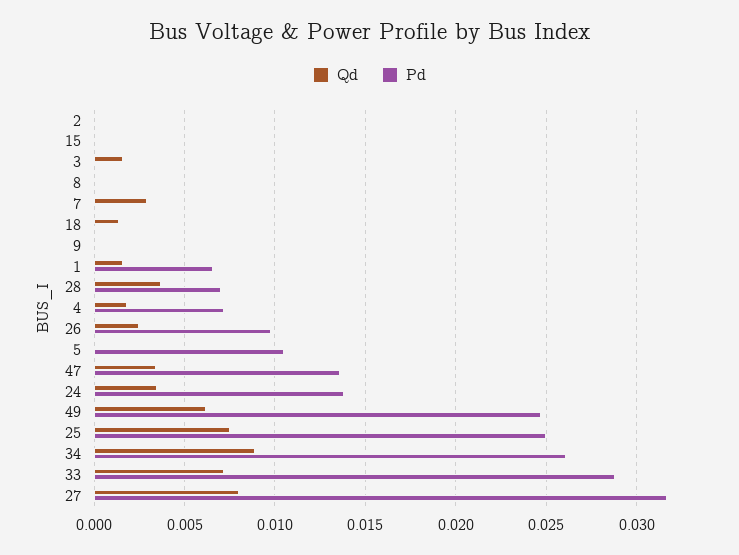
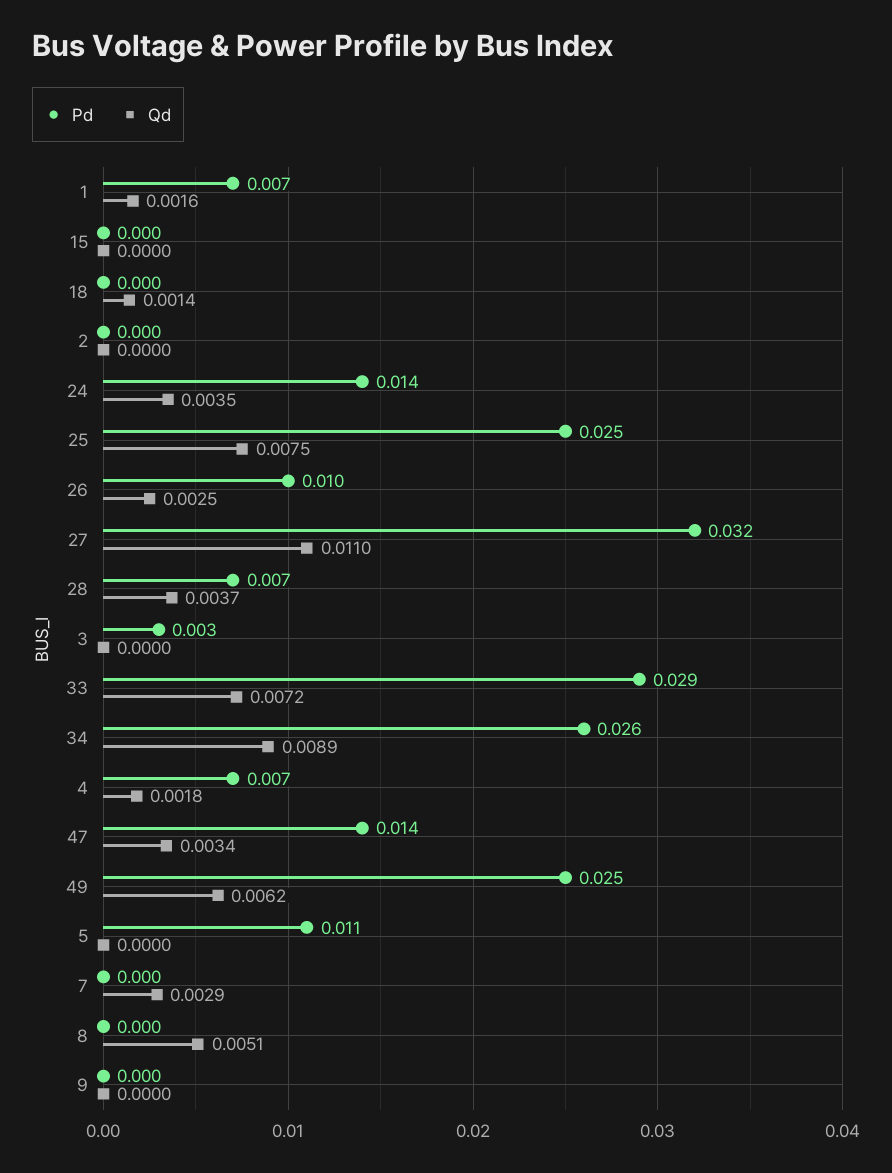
  {
    "Qd": {
      "2": 0,
      "15": 0,
-     "3": 0.0015,
+     "3": 0,
-     "8": 0,
+     "8": 0.0051,
      "7": 0.0029,
      "18": 0.0014,
      "9": 0,
      "1": 0.0016,
      "28": 0.0037,
      "4": 0.0018,
      "26": 0.0025,
      "5": 0,
      "47": 0.0034,
      "24": 0.0035,
      "49": 0.0062,
      "25": 0.0075,
      "34": 0.0089,
      "33": 0.0072,
-     "27": 0.008
+     "27": 0.011
    },
    "Pd": {
      "2": 0,
      "15": 0,
-     "3": 0,
+     "3": 0.003,
      "8": 0,
      "7": 0,
      "18": 0,
      "9": 0,
      "1": 0.007,
      "28": 0.007,
      "4": 0.007,
      "26": 0.01,
      "5": 0.011,
      "47": 0.014,
      "24": 0.014,
      "49": 0.025,
      "25": 0.025,
      "34": 0.026,
      "33": 0.029,
      "27": 0.032
    }
  }

